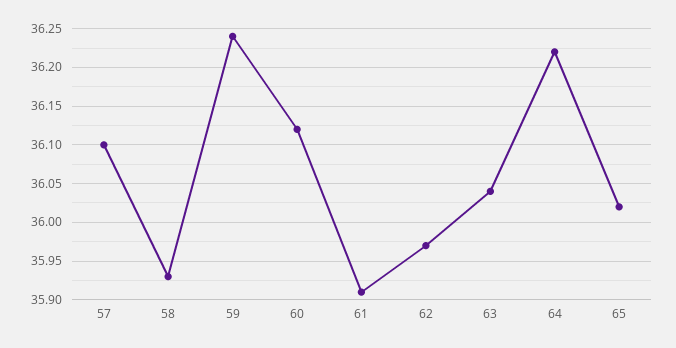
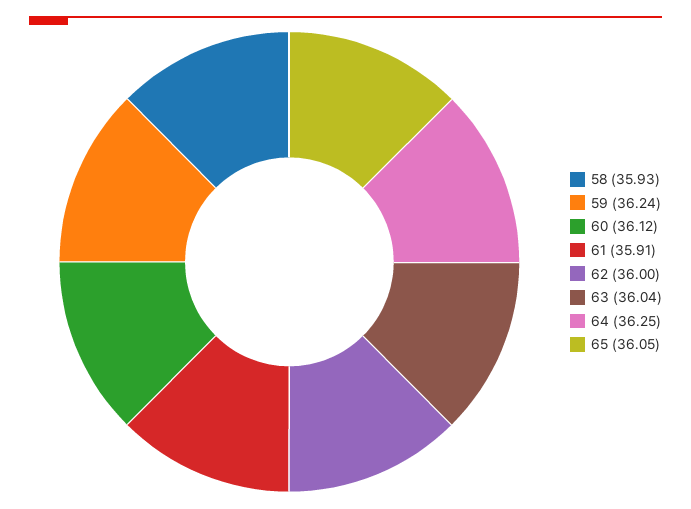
  {
-   "57": 36.1,
    "58": 35.93,
    "59": 36.24,
    "60": 36.12,
    "61": 35.91,
-   "62": 35.97,
+   "62": 36,
    "63": 36.04,
-   "64": 36.22,
+   "64": 36.25,
-   "65": 36.02
+   "65": 36.05
  }

